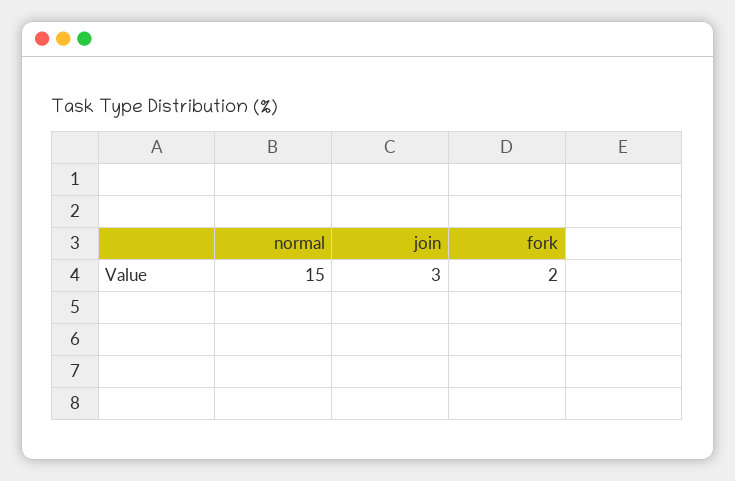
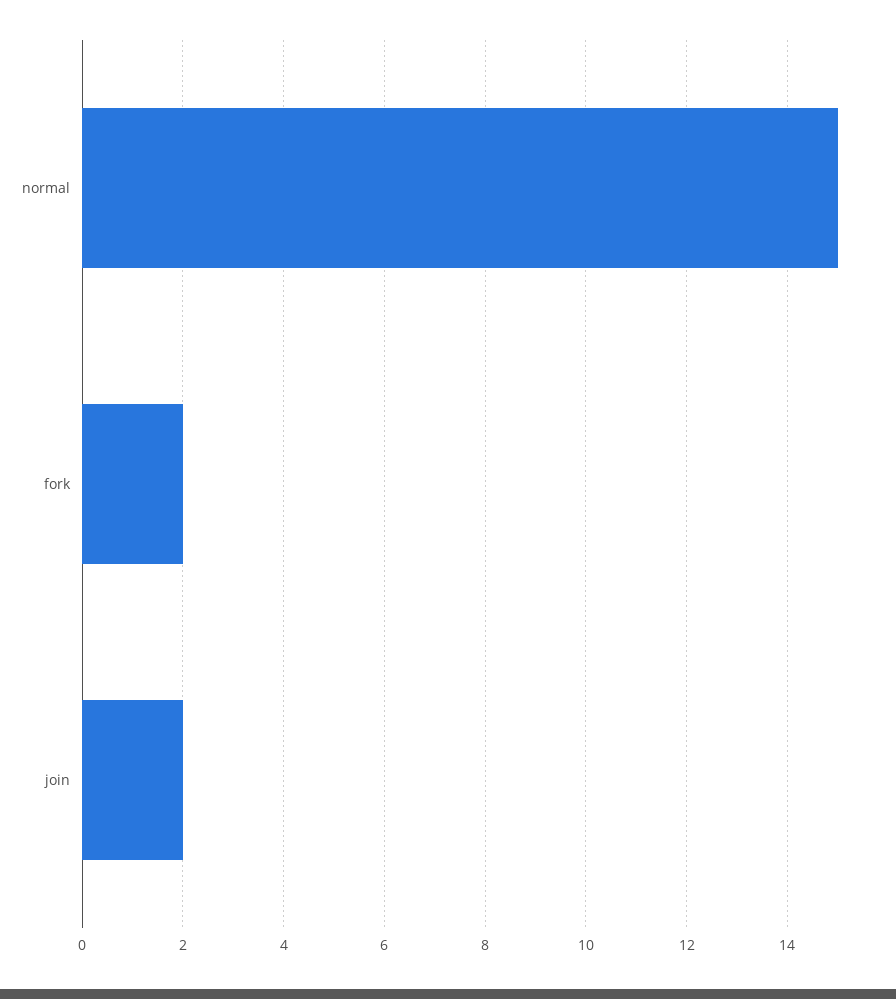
  {
    "normal": 15,
-   "join": 3,
+   "join": 2,
    "fork": 2
  }

